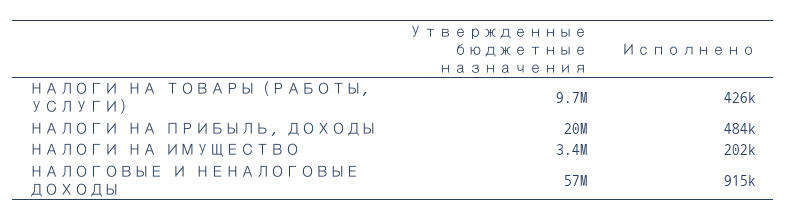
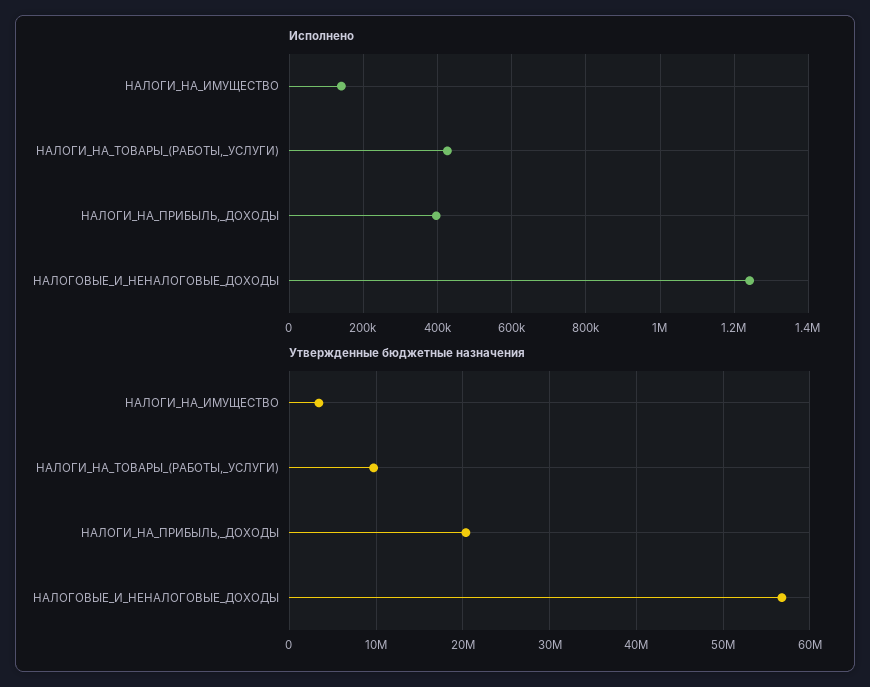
  {
    "Утвержденные бюджетные назначения": {
      "НАЛОГИ НА ТОВАРЫ (РАБОТЫ, УСЛУГИ)": 9700000,
      "НАЛОГИ НА ПРИБЫЛЬ, ДОХОДЫ": 20000000,
      "НАЛОГИ НА ИМУЩЕСТВО": 3400000,
      "НАЛОГОВЫЕ И НЕНАЛОГОВЫЕ ДОХОДЫ": 57000000
    },
    "Исполнено": {
      "НАЛОГИ НА ТОВАРЫ (РАБОТЫ, УСЛУГИ)": 426000,
-     "НАЛОГИ НА ПРИБЫЛЬ, ДОХОДЫ": 484000,
+     "НАЛОГИ НА ПРИБЫЛЬ, ДОХОДЫ": 400000,
-     "НАЛОГИ НА ИМУЩЕСТВО": 202000,
+     "НАЛОГИ НА ИМУЩЕСТВО": 140000,
-     "НАЛОГОВЫЕ И НЕНАЛОГОВЫЕ ДОХОДЫ": 915000
+     "НАЛОГОВЫЕ И НЕНАЛОГОВЫЕ ДОХОДЫ": 1240000
    }
  }

